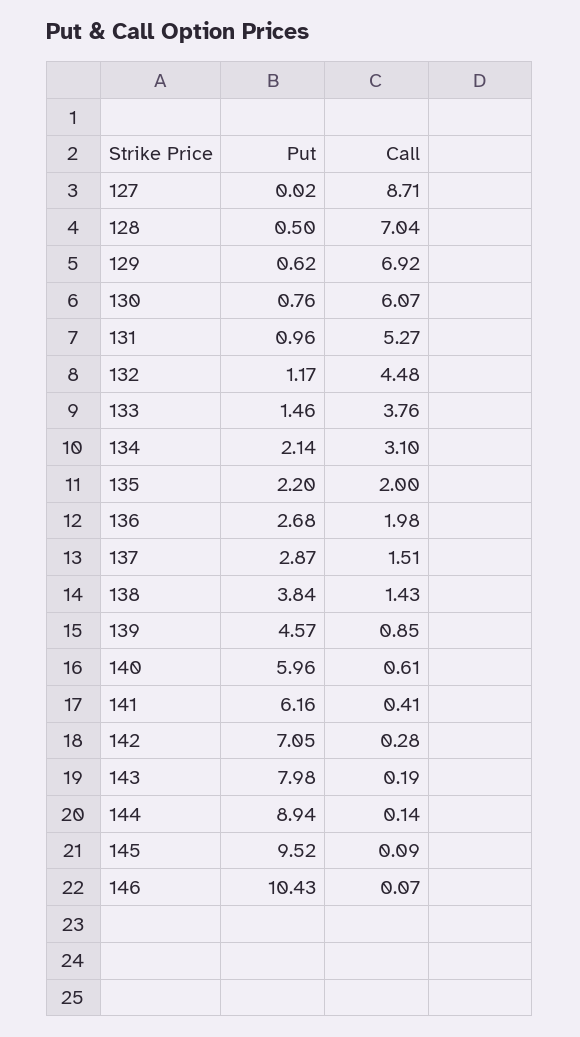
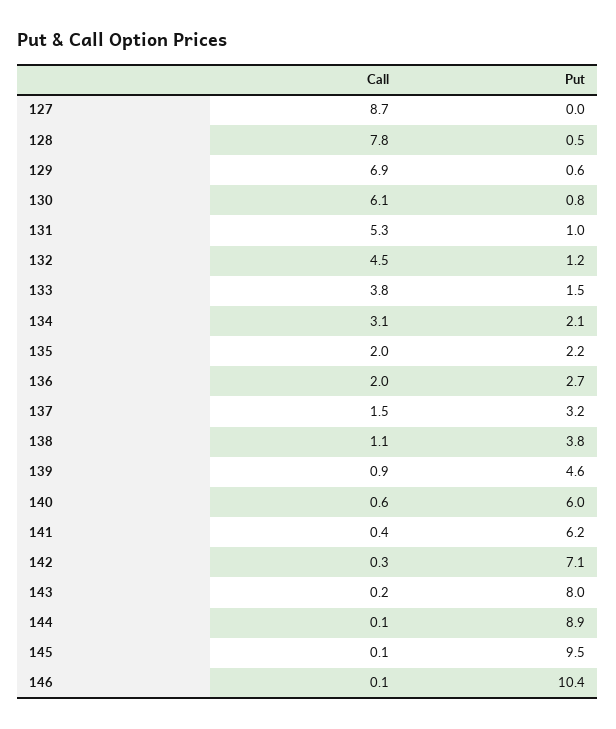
  {
    "Put": {
      "127": 0.02,
      "128": 0.5,
      "129": 0.62,
      "130": 0.76,
      "131": 0.96,
      "132": 1.17,
      "133": 1.46,
      "134": 2.14,
      "135": 2.2,
      "136": 2.68,
-     "137": 2.87,
+     "137": 3.2,
      "138": 3.84,
      "139": 4.57,
      "140": 5.96,
      "141": 6.16,
      "142": 7.05,
      "143": 7.98,
      "144": 8.94,
      "145": 9.52,
      "146": 10.43
    },
    "Call": {
      "127": 8.71,
-     "128": 7.04,
+     "128": 7.8,
      "129": 6.92,
      "130": 6.07,
      "131": 5.27,
      "132": 4.48,
      "133": 3.76,
      "134": 3.1,
      "135": 2,
      "136": 1.98,
      "137": 1.51,
-     "138": 1.43,
+     "138": 1.1,
      "139": 0.85,
      "140": 0.61,
      "141": 0.41,
      "142": 0.28,
      "143": 0.19,
      "144": 0.14,
      "145": 0.09,
      "146": 0.07
    }
  }

